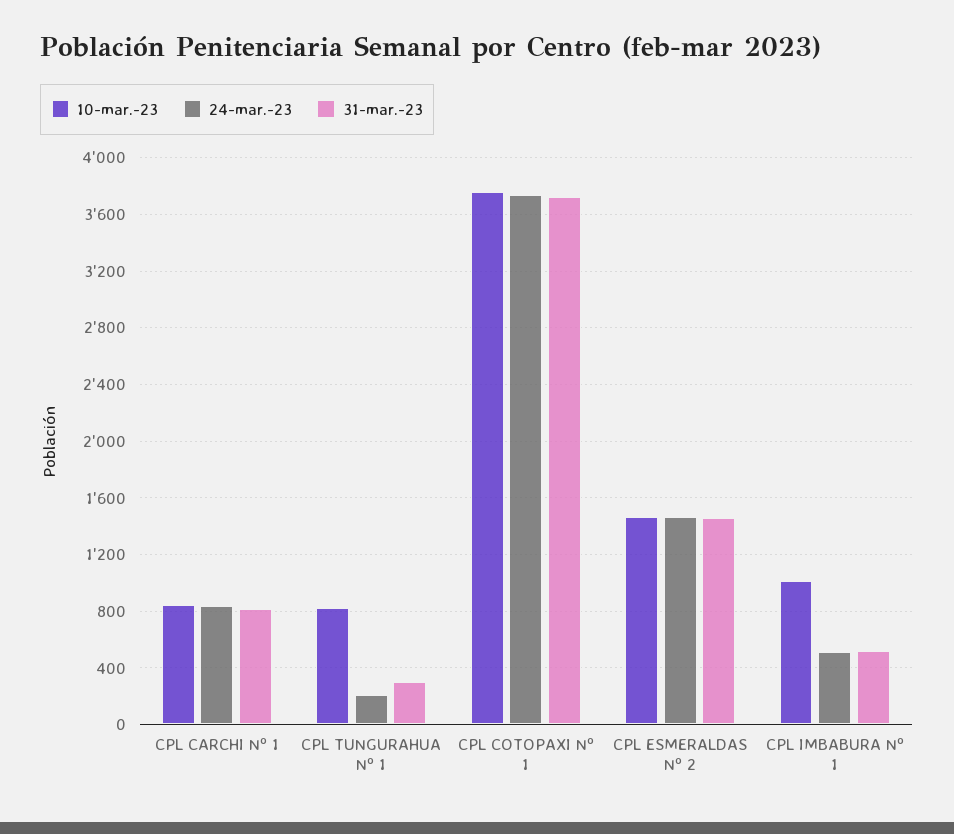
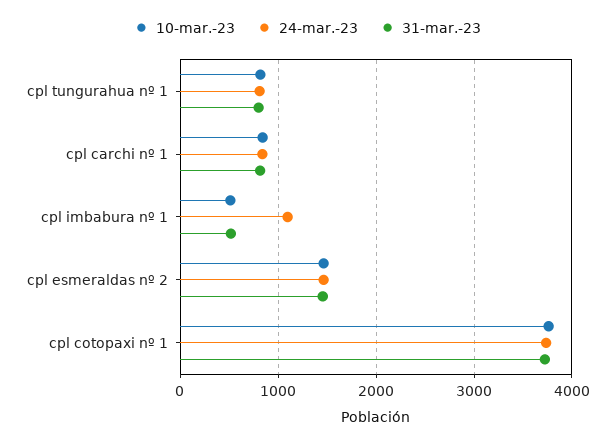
  {
    "10-mar.-23": {
      "CPL CARCHI Nº 1": 850,
      "CPL TUNGURAHUA Nº 1": 800,
      "CPL COTOPAXI Nº 1": 3750,
      "CPL ESMERALDAS Nº 2": 1450,
-     "CPL IMBABURA Nº 1": 1000
+     "CPL IMBABURA Nº 1": 500
    },
    "24-mar.-23": {
      "CPL CARCHI Nº 1": 850,
-     "CPL TUNGURAHUA Nº 1": 200,
+     "CPL TUNGURAHUA Nº 1": 800,
      "CPL COTOPAXI Nº 1": 3750,
      "CPL ESMERALDAS Nº 2": 1450,
-     "CPL IMBABURA Nº 1": 500
+     "CPL IMBABURA Nº 1": 1100
    },
    "31-mar.-23": {
      "CPL CARCHI Nº 1": 800,
-     "CPL TUNGURAHUA Nº 1": 300,
+     "CPL TUNGURAHUA Nº 1": 800,
      "CPL COTOPAXI Nº 1": 3700,
      "CPL ESMERALDAS Nº 2": 1450,
      "CPL IMBABURA Nº 1": 500
    }
  }

